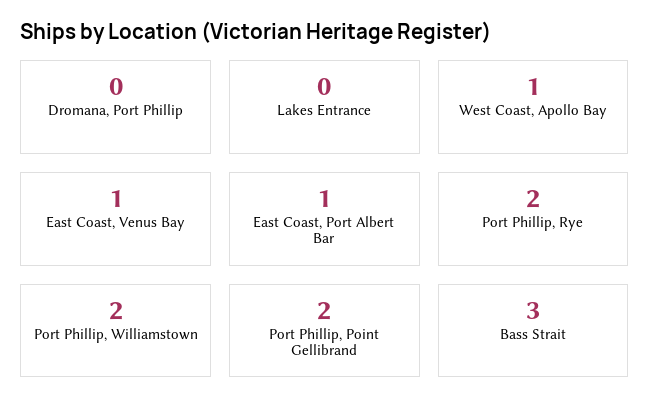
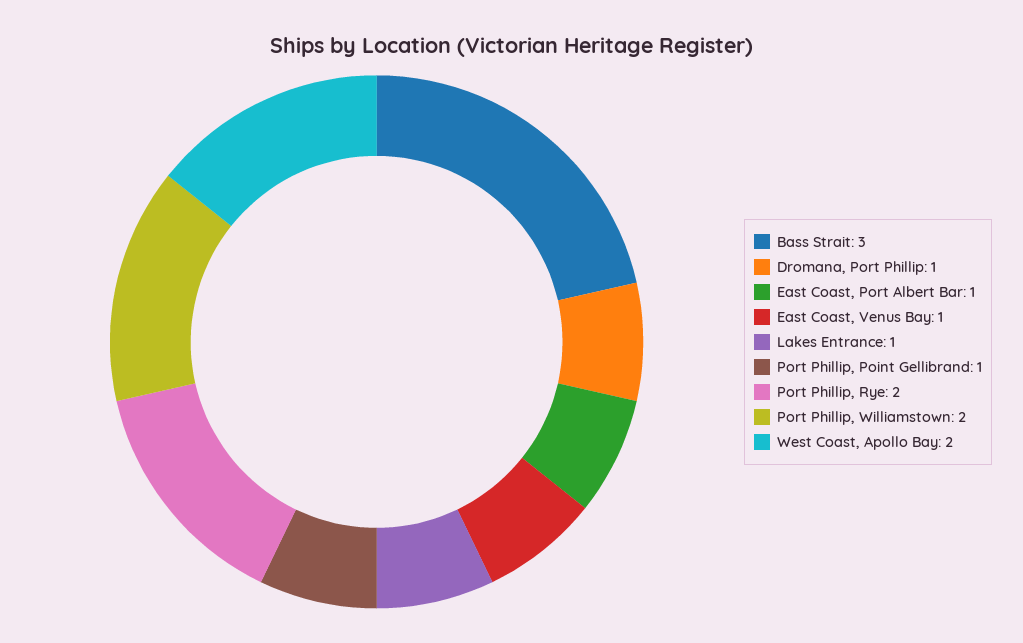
  {
-   "Dromana, Port Phillip": 0,
+   "Dromana, Port Phillip": 1,
-   "Lakes Entrance": 0,
+   "Lakes Entrance": 1,
-   "West Coast, Apollo Bay": 1,
+   "West Coast, Apollo Bay": 2,
    "East Coast, Venus Bay": 1,
    "East Coast, Port Albert Bar": 1,
    "Port Phillip, Rye": 2,
    "Port Phillip, Williamstown": 2,
-   "Port Phillip, Point Gellibrand": 2,
+   "Port Phillip, Point Gellibrand": 1,
    "Bass Strait": 3
  }

